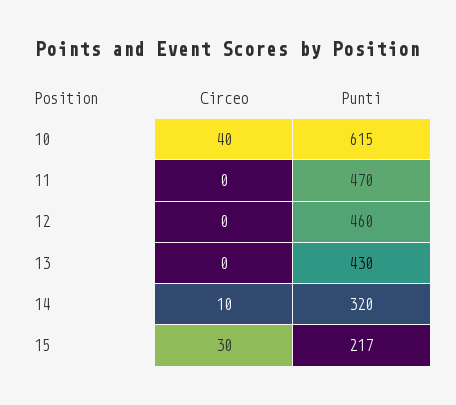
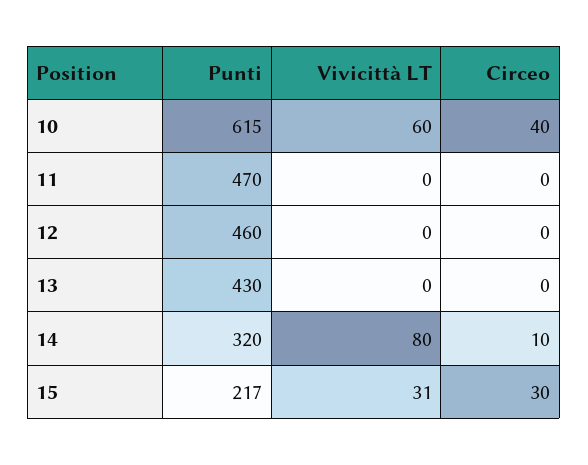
  {
    "Circeo": {
      "10": 40,
      "11": 0,
      "12": 0,
      "13": 0,
      "14": 10,
      "15": 30
    },
    "Punti": {
      "10": 615,
      "11": 470,
      "12": 460,
      "13": 430,
      "14": 320,
      "15": 217
-   }
+   },
+   "Vivicittà LT": {
+     "10": 60,
+     "11": 0,
+     "12": 0,
+     "13": 0,
+     "14": 80,
+     "15": 31
+   }
  }

